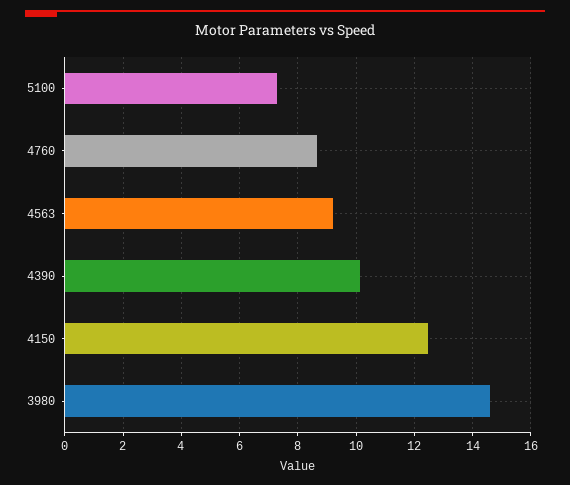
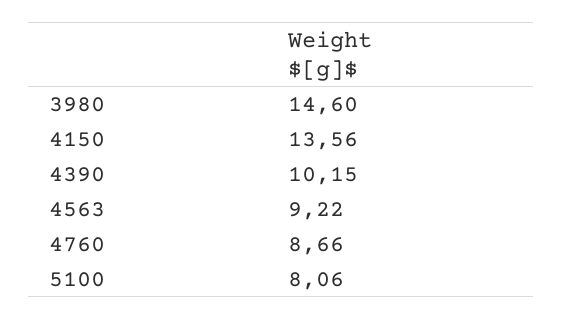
  {
-   "5100": 7.25,
+   "5100": 8.06,
    "4760": 8.66,
    "4563": 9.22,
    "4390": 10.15,
-   "4150": 12.5,
+   "4150": 13.56,
    "3980": 14.6
  }

